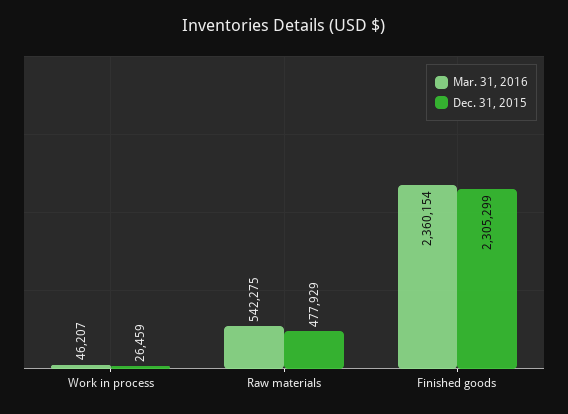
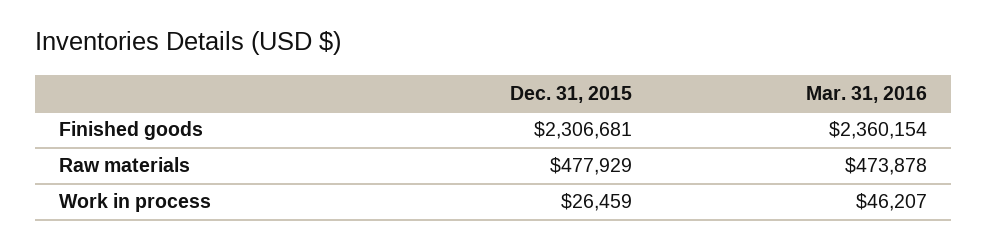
  {
    "Mar. 31, 2016": {
      "Work in process": 46207,
-     "Raw materials": 542275,
+     "Raw materials": 473878,
      "Finished goods": 2360154
    },
    "Dec. 31, 2015": {
      "Work in process": 26459,
      "Raw materials": 477929,
-     "Finished goods": 2305299
+     "Finished goods": 2306681
    }
  }

